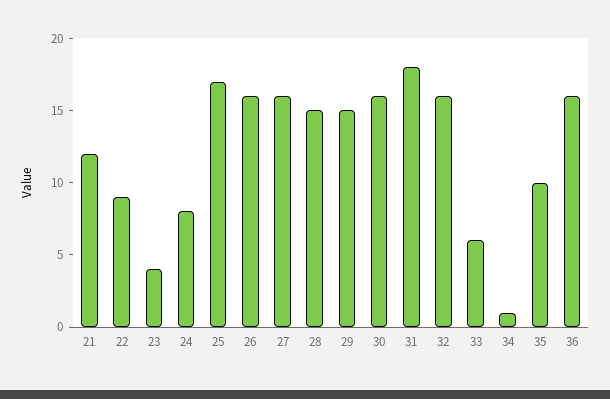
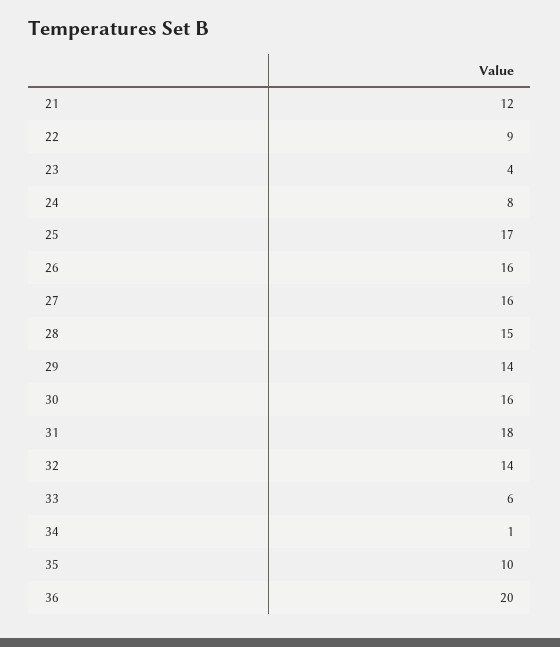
  {
    "21": 12,
    "22": 9,
    "23": 4,
    "24": 8,
    "25": 17,
    "26": 16,
    "27": 16,
    "28": 15,
-   "29": 15,
+   "29": 14,
    "30": 16,
    "31": 18,
-   "32": 16,
+   "32": 14,
    "33": 6,
    "34": 1,
    "35": 10,
-   "36": 16
+   "36": 20
  }

